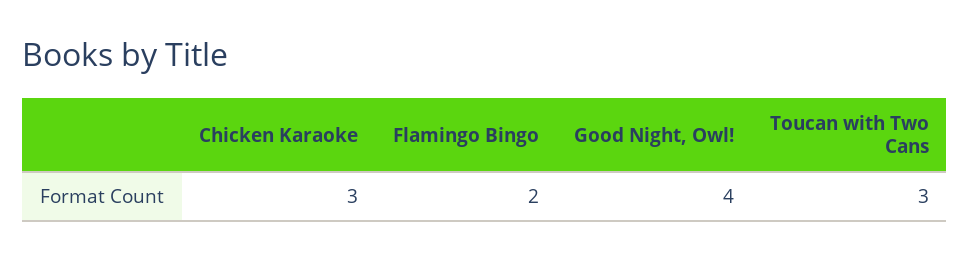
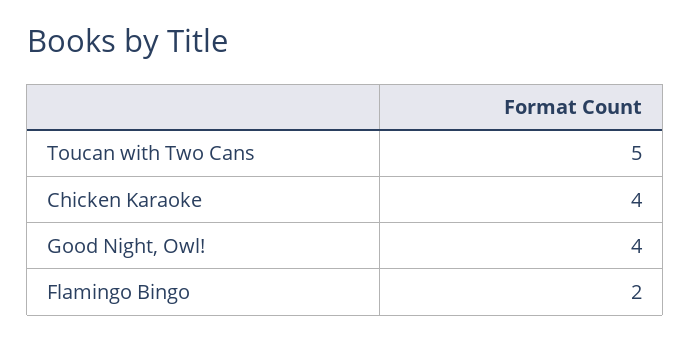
  {
-   "Chicken Karaoke": 3,
+   "Chicken Karaoke": 4,
    "Flamingo Bingo": 2,
    "Good Night, Owl!": 4,
-   "Toucan with Two Cans": 3
+   "Toucan with Two Cans": 5
  }

